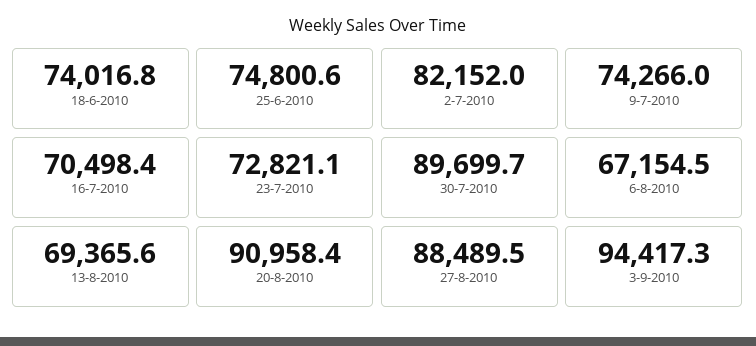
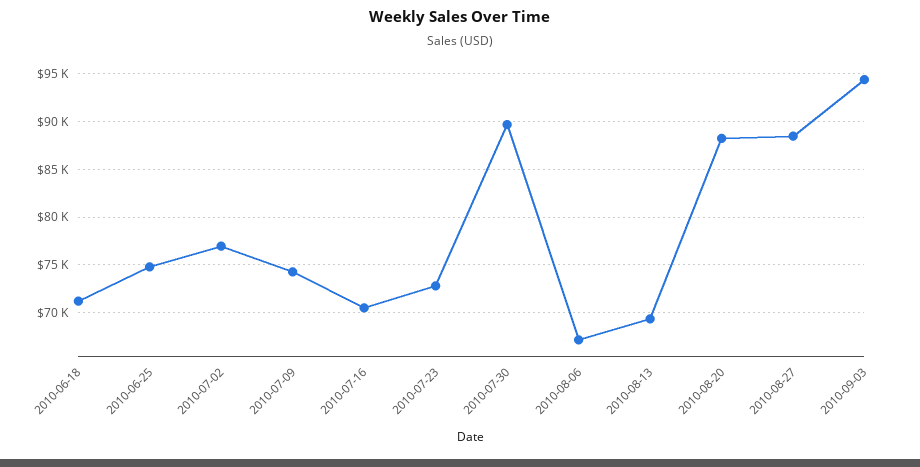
  {
-   "18-6-2010": 74016.8,
+   "18-6-2010": 71000,
    "25-6-2010": 74800.6,
-   "2-7-2010": 82152,
+   "2-7-2010": 77000,
    "9-7-2010": 74266,
    "16-7-2010": 70498.4,
    "23-7-2010": 72821.1,
    "30-7-2010": 89699.7,
    "6-8-2010": 67154.5,
    "13-8-2010": 69365.6,
-   "20-8-2010": 90958.4,
+   "20-8-2010": 88000,
    "27-8-2010": 88489.5,
    "3-9-2010": 94417.3
  }

